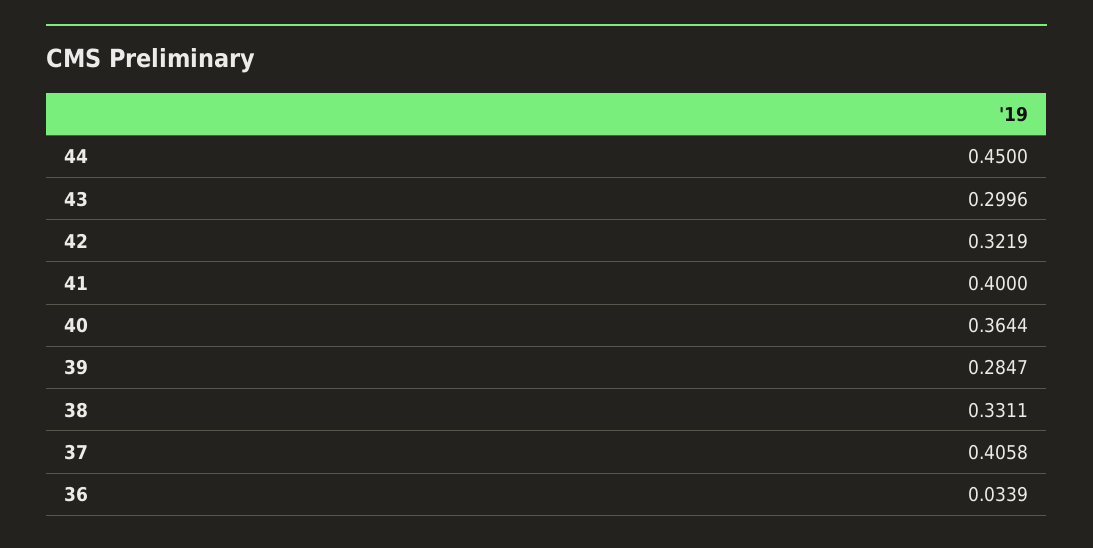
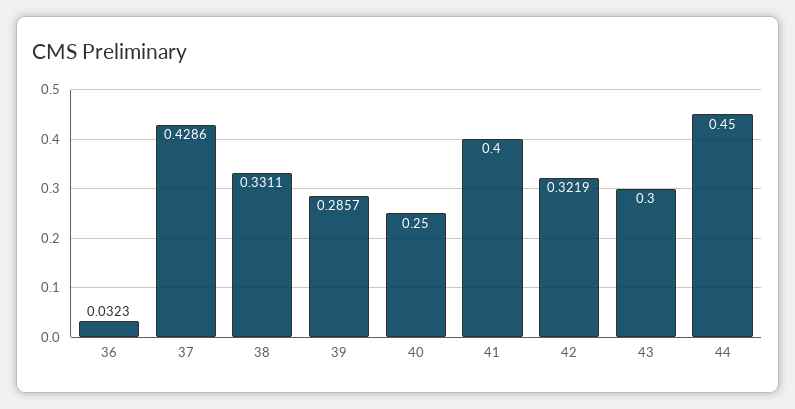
  {
    "44": 0.45,
-   "43": 0.2996,
+   "43": 0.3,
    "42": 0.3219,
    "41": 0.4,
-   "40": 0.3644,
+   "40": 0.25,
-   "39": 0.2847,
+   "39": 0.2857,
    "38": 0.3311,
-   "37": 0.4058,
+   "37": 0.4286,
-   "36": 0.0339
+   "36": 0.0323
  }

